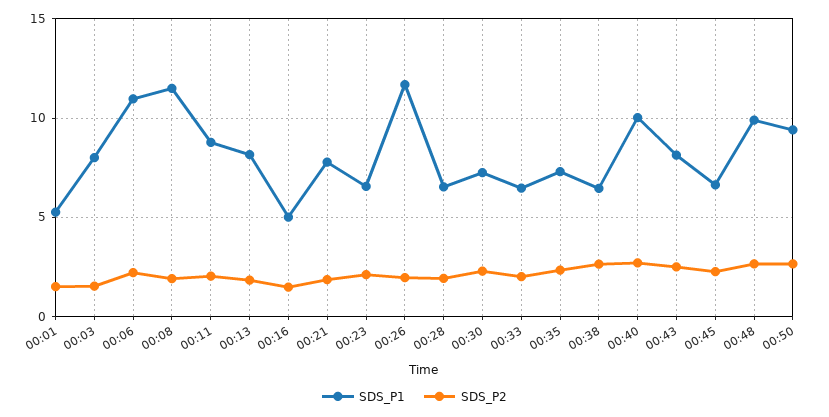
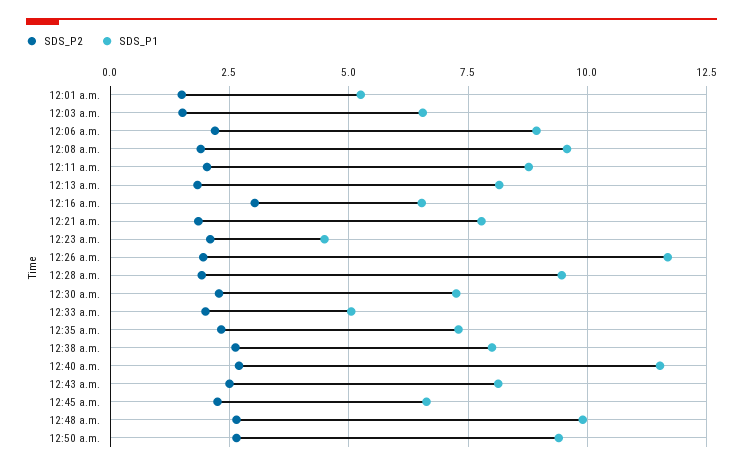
  {
    "SDS_P1": {
      "00:01": 5.25,
-     "00:03": 8,
+     "00:03": 6.5,
-     "00:06": 11,
+     "00:06": 9,
-     "00:08": 11.5,
+     "00:08": 9.5,
      "00:11": 8.75,
      "00:13": 8.25,
-     "00:16": 5,
+     "00:16": 6.5,
      "00:21": 7.75,
-     "00:23": 6.5,
+     "00:23": 4.5,
      "00:26": 11.75,
-     "00:28": 6.5,
+     "00:28": 9.5,
      "00:30": 7.25,
-     "00:33": 6.5,
+     "00:33": 5,
      "00:35": 7.25,
-     "00:38": 6.5,
+     "00:38": 8,
-     "00:40": 10,
+     "00:40": 11.5,
      "00:43": 8.25,
      "00:45": 6.75,
      "00:48": 10,
      "00:50": 9.5
    },
    "SDS_P2": {
      "00:01": 1.5,
      "00:03": 1.5,
      "00:06": 2.25,
      "00:08": 2,
      "00:11": 2,
      "00:13": 1.75,
-     "00:16": 1.5,
+     "00:16": 3,
      "00:21": 1.75,
      "00:23": 2,
      "00:26": 2,
      "00:28": 2,
      "00:30": 2.25,
      "00:33": 2,
      "00:35": 2.25,
      "00:38": 2.75,
      "00:40": 2.75,
      "00:43": 2.5,
      "00:45": 2.25,
      "00:48": 2.75,
      "00:50": 2.75
    }
  }

